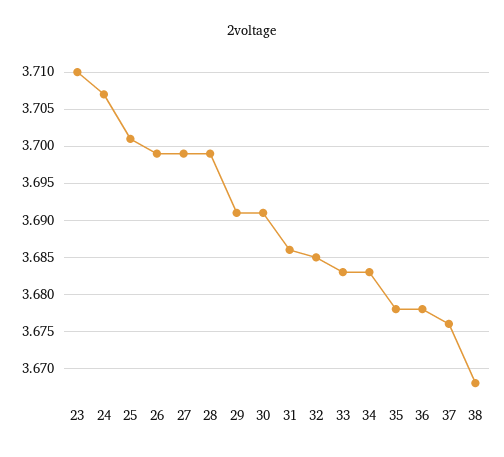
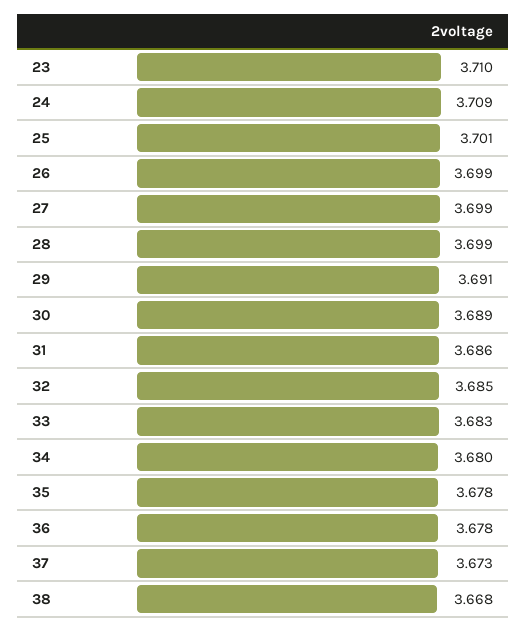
  {
    "23": 3.71,
-   "24": 3.707,
+   "24": 3.709,
    "25": 3.701,
    "26": 3.699,
    "27": 3.699,
    "28": 3.699,
    "29": 3.691,
-   "30": 3.691,
+   "30": 3.689,
    "31": 3.686,
    "32": 3.685,
    "33": 3.683,
-   "34": 3.683,
+   "34": 3.68,
    "35": 3.678,
    "36": 3.678,
-   "37": 3.676,
+   "37": 3.673,
    "38": 3.668
  }

